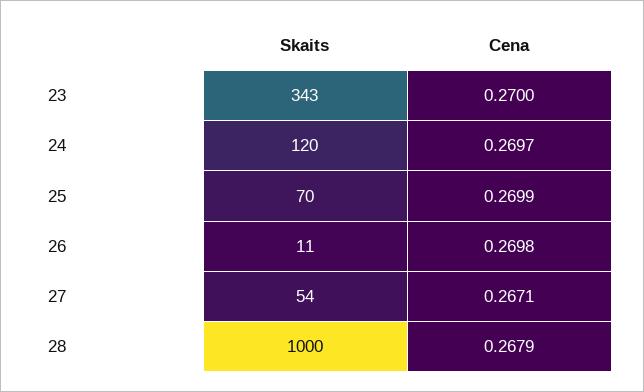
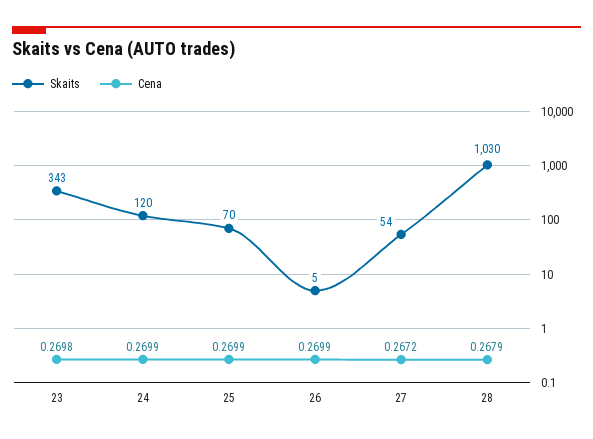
  {
    "Skaits": {
      "23": 343,
      "24": 120,
      "25": 70,
-     "26": 11,
+     "26": 5,
      "27": 54,
-     "28": 1000
+     "28": 1030
    },
    "Cena": {
-     "23": 0.27,
+     "23": 0.2698,
-     "24": 0.2697,
+     "24": 0.2699,
      "25": 0.2699,
-     "26": 0.2698,
+     "26": 0.2699,
-     "27": 0.2671,
+     "27": 0.2672,
      "28": 0.2679
    }
  }

